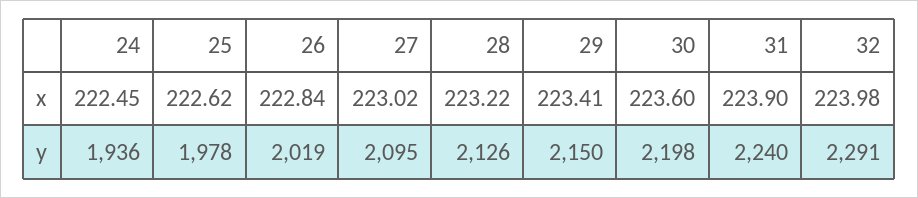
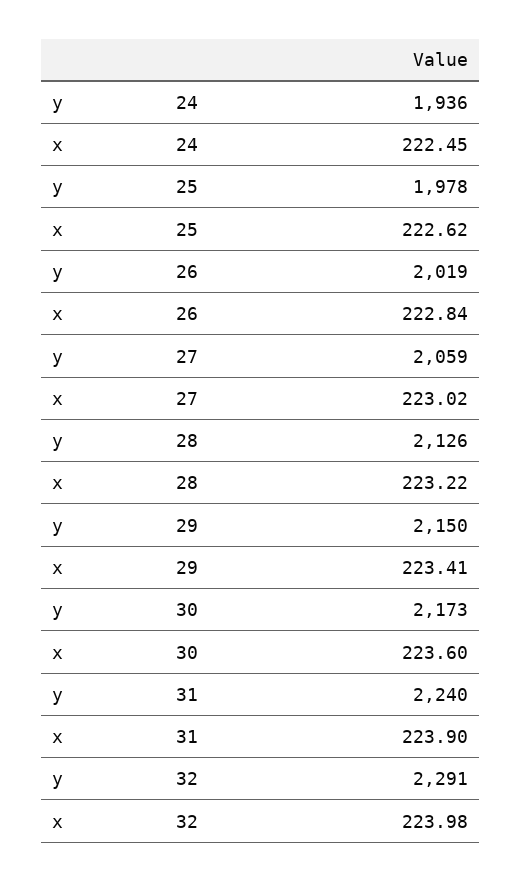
  {
    "24": {
      "x": 222.45,
      "y": 1936
    },
    "25": {
      "x": 222.62,
      "y": 1978
    },
    "26": {
      "x": 222.84,
      "y": 2019
    },
    "27": {
      "x": 223.02,
-     "y": 2095
+     "y": 2059
    },
    "28": {
      "x": 223.22,
      "y": 2126
    },
    "29": {
      "x": 223.41,
      "y": 2150
    },
    "30": {
      "x": 223.6,
-     "y": 2198
+     "y": 2173
    },
    "31": {
      "x": 223.9,
      "y": 2240
    },
    "32": {
      "x": 223.98,
      "y": 2291
    }
  }

